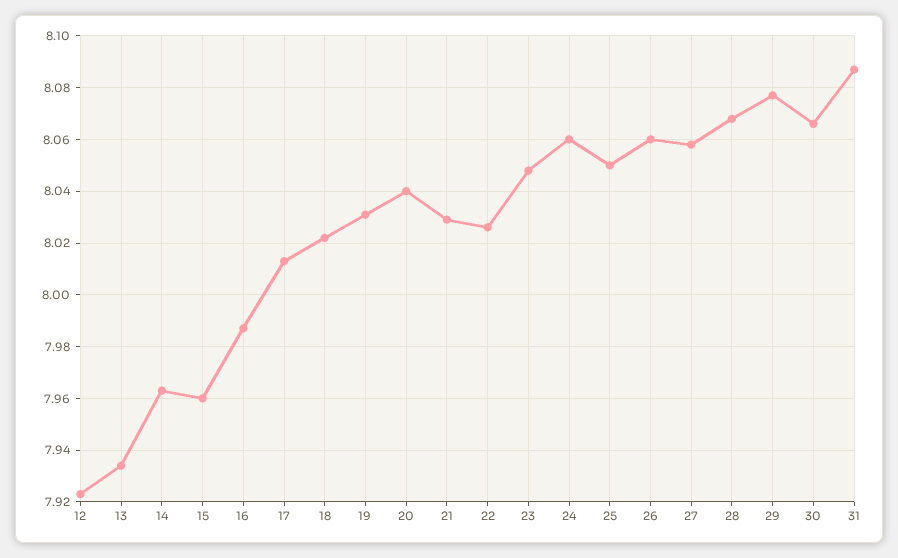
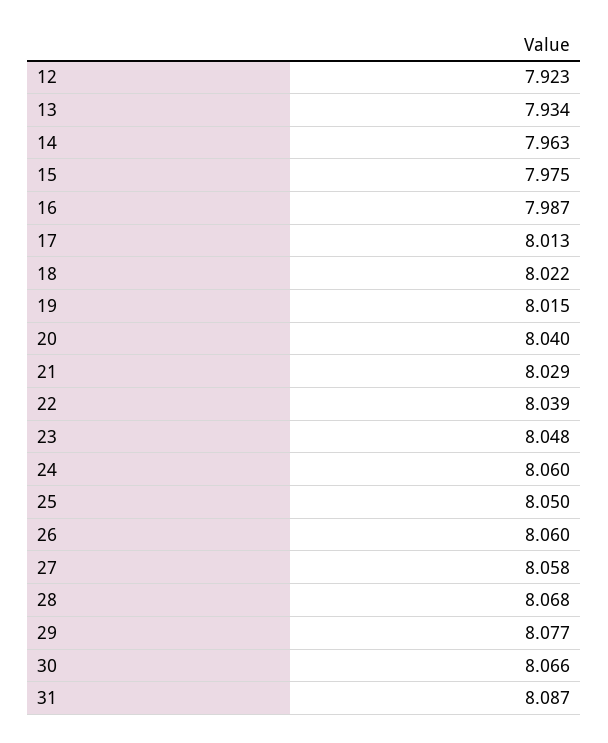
  {
    "12": 7.923,
    "13": 7.934,
    "14": 7.963,
-   "15": 7.96,
+   "15": 7.975,
    "16": 7.987,
    "17": 8.013,
    "18": 8.022,
-   "19": 8.03,
+   "19": 8.015,
    "20": 8.04,
    "21": 8.029,
-   "22": 8.025,
+   "22": 8.039,
    "23": 8.048,
    "24": 8.06,
    "25": 8.05,
    "26": 8.06,
    "27": 8.058,
    "28": 8.068,
    "29": 8.077,
    "30": 8.066,
    "31": 8.087
  }

